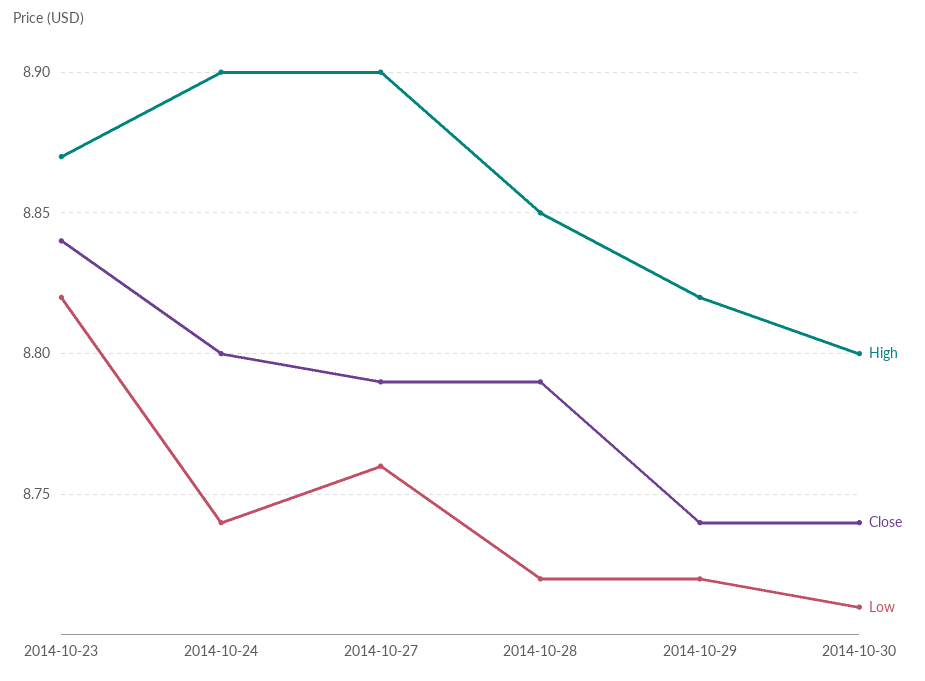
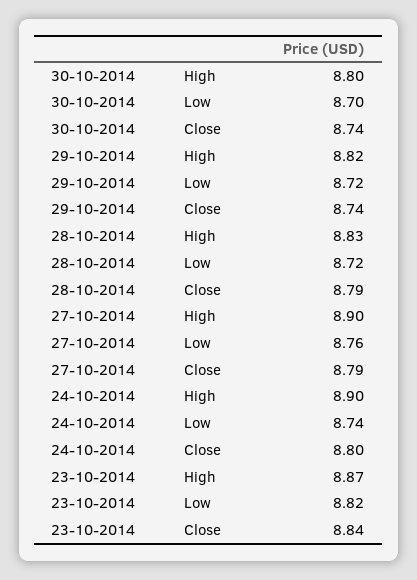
  {
    "High": {
      "2014-10-23": 8.87,
      "2014-10-24": 8.9,
      "2014-10-27": 8.9,
-     "2014-10-28": 8.85,
+     "2014-10-28": 8.83,
      "2014-10-29": 8.82,
      "2014-10-30": 8.8
    },
    "Close": {
      "2014-10-23": 8.84,
      "2014-10-24": 8.8,
      "2014-10-27": 8.79,
      "2014-10-28": 8.79,
      "2014-10-29": 8.74,
      "2014-10-30": 8.74
    },
    "Low": {
      "2014-10-23": 8.82,
      "2014-10-24": 8.74,
      "2014-10-27": 8.76,
      "2014-10-28": 8.72,
      "2014-10-29": 8.72,
-     "2014-10-30": 8.71
+     "2014-10-30": 8.7
    }
  }

